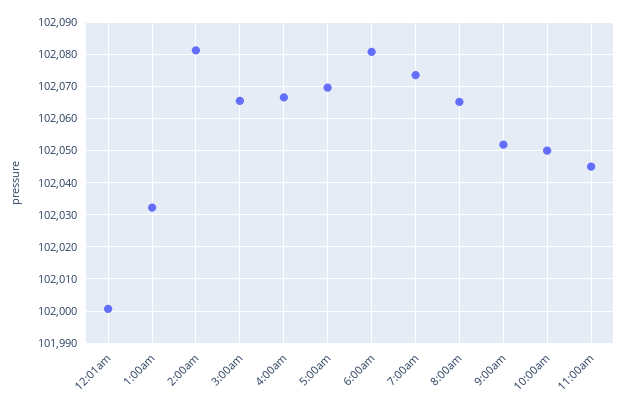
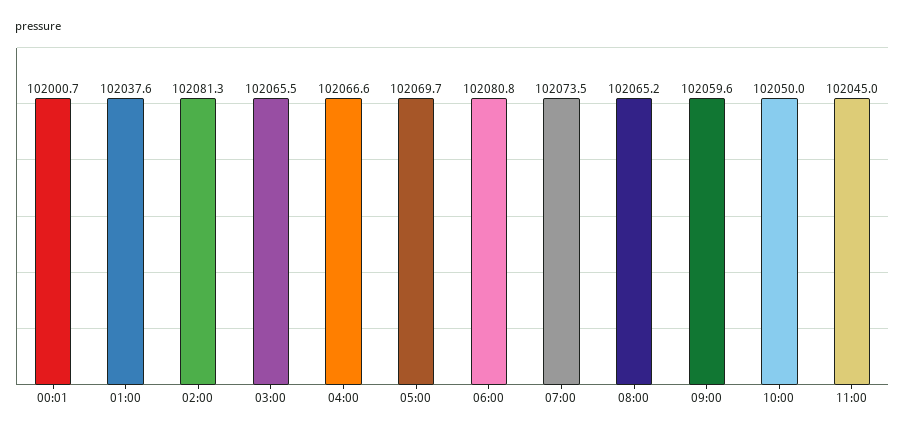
  {
    "12:01am": 102000.7,
-   "1:00am": 102032,
+   "1:00am": 102037.6,
    "2:00am": 102081.3,
    "3:00am": 102065.5,
    "4:00am": 102066.6,
    "5:00am": 102069.7,
    "6:00am": 102080.8,
    "7:00am": 102073.5,
    "8:00am": 102065.2,
-   "9:00am": 102052,
+   "9:00am": 102059.6,
    "10:00am": 102050,
    "11:00am": 102045
  }

